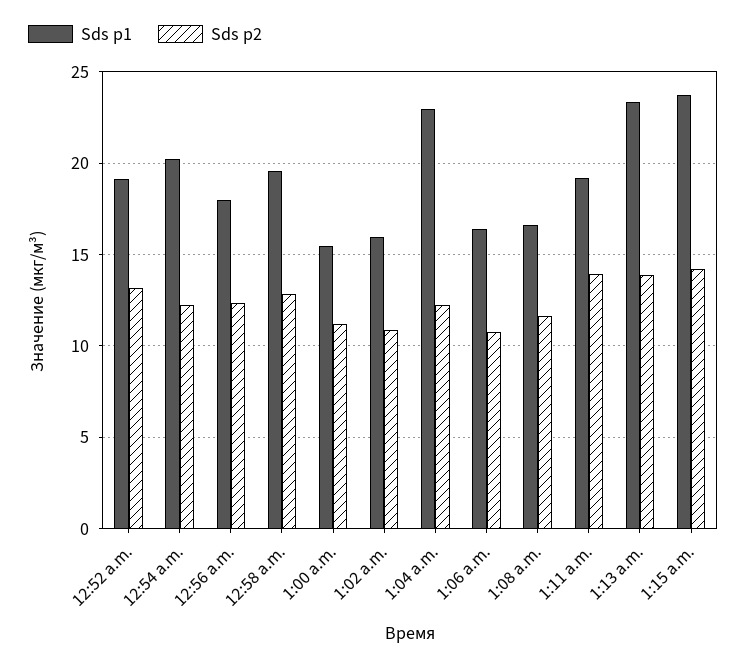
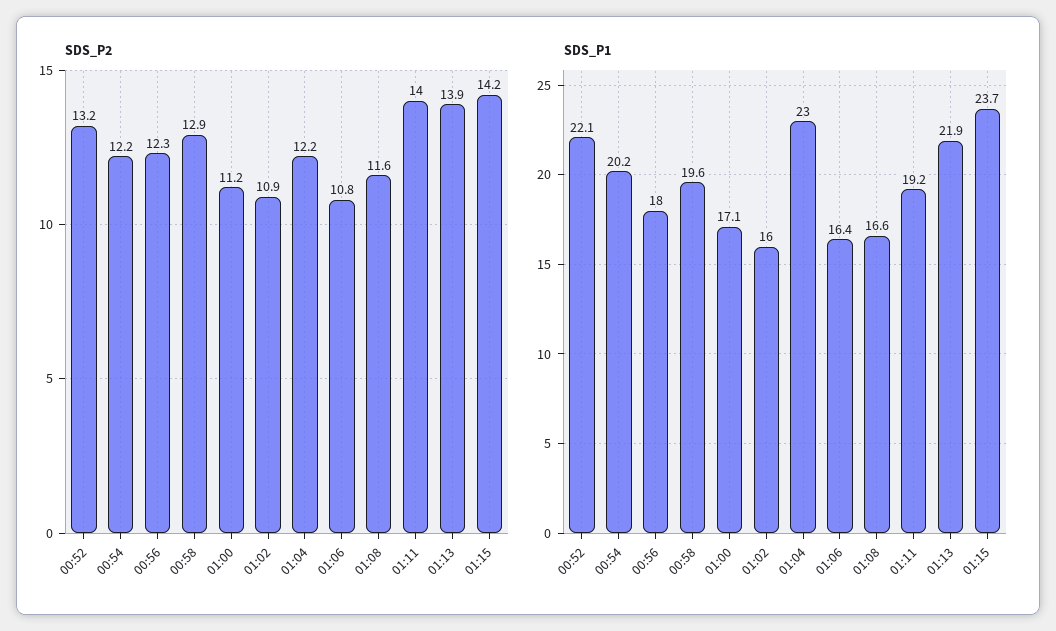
  {
    "Sds p1": {
-     "12:52 a.m.": 19,
+     "12:52 a.m.": 22.1,
      "12:54 a.m.": 20.2,
      "12:56 a.m.": 18,
      "12:58 a.m.": 19.6,
-     "1:00 a.m.": 15.5,
+     "1:00 a.m.": 17.1,
      "1:02 a.m.": 16,
      "1:04 a.m.": 23,
      "1:06 a.m.": 16.4,
      "1:08 a.m.": 16.6,
      "1:11 a.m.": 19.2,
-     "1:13 a.m.": 23.5,
+     "1:13 a.m.": 21.9,
      "1:15 a.m.": 23.7
    },
    "Sds p2": {
      "12:52 a.m.": 13.2,
      "12:54 a.m.": 12.2,
      "12:56 a.m.": 12.3,
      "12:58 a.m.": 12.9,
      "1:00 a.m.": 11.2,
      "1:02 a.m.": 10.9,
      "1:04 a.m.": 12.2,
      "1:06 a.m.": 10.8,
      "1:08 a.m.": 11.6,
      "1:11 a.m.": 14,
      "1:13 a.m.": 13.9,
      "1:15 a.m.": 14.2
    }
  }

